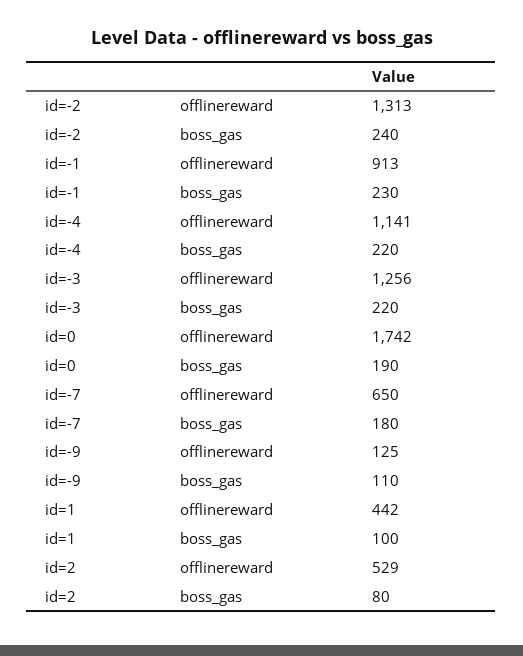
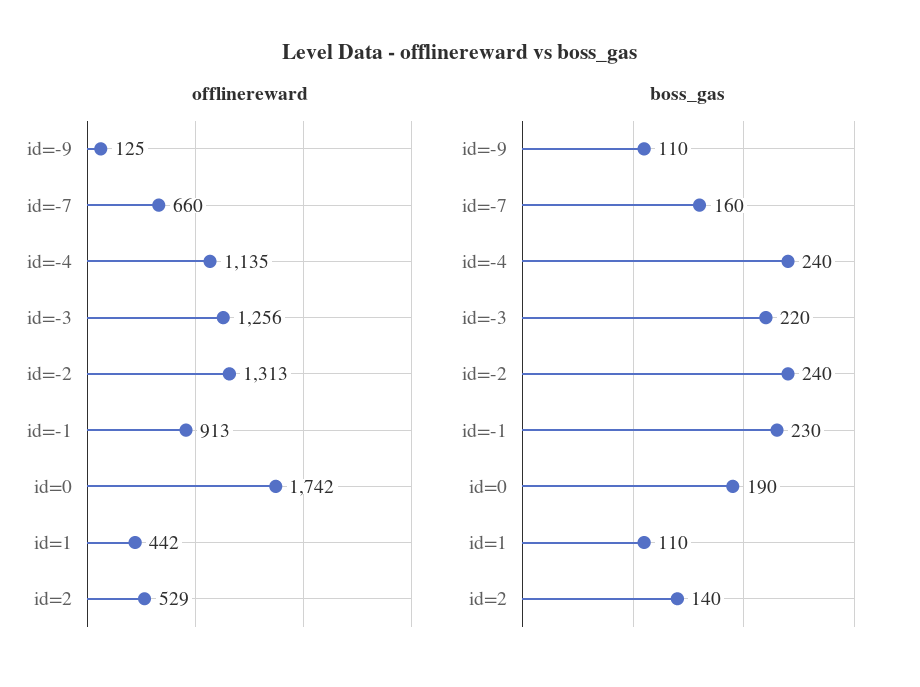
  {
    "offlinereward": {
      "id=-2": 1313,
      "id=-1": 913,
-     "id=-4": 1141,
+     "id=-4": 1135,
      "id=-3": 1256,
      "id=0": 1742,
-     "id=-7": 650,
+     "id=-7": 660,
      "id=-9": 125,
      "id=1": 442,
      "id=2": 529
    },
    "boss_gas": {
      "id=-2": 240,
      "id=-1": 230,
-     "id=-4": 220,
+     "id=-4": 240,
      "id=-3": 220,
      "id=0": 190,
-     "id=-7": 180,
+     "id=-7": 160,
      "id=-9": 110,
-     "id=1": 100,
+     "id=1": 110,
-     "id=2": 80
+     "id=2": 140
    }
  }

